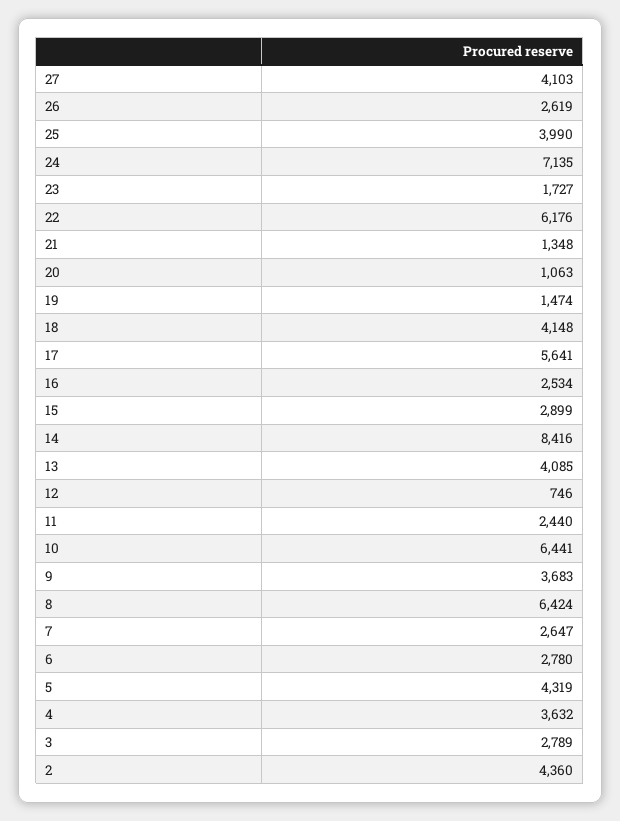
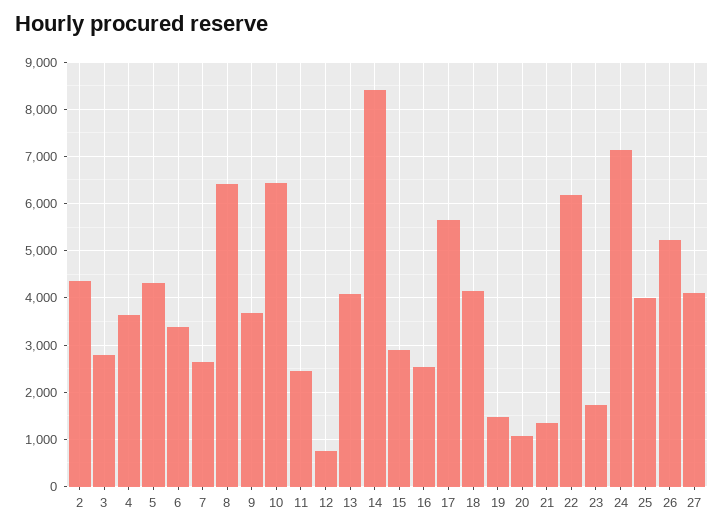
  {
    "27": 4103,
-   "26": 2619,
+   "26": 5200,
    "25": 3990,
    "24": 7135,
    "23": 1727,
    "22": 6176,
    "21": 1348,
    "20": 1063,
    "19": 1474,
    "18": 4148,
    "17": 5641,
    "16": 2534,
    "15": 2899,
    "14": 8416,
    "13": 4085,
    "12": 746,
    "11": 2440,
    "10": 6441,
    "9": 3683,
    "8": 6424,
    "7": 2647,
-   "6": 2780,
+   "6": 3400,
    "5": 4319,
    "4": 3632,
    "3": 2789,
    "2": 4360
  }

